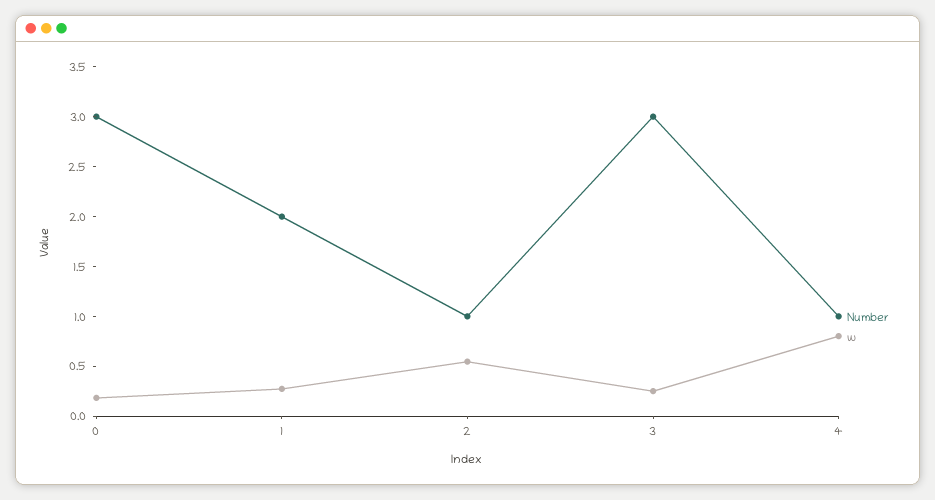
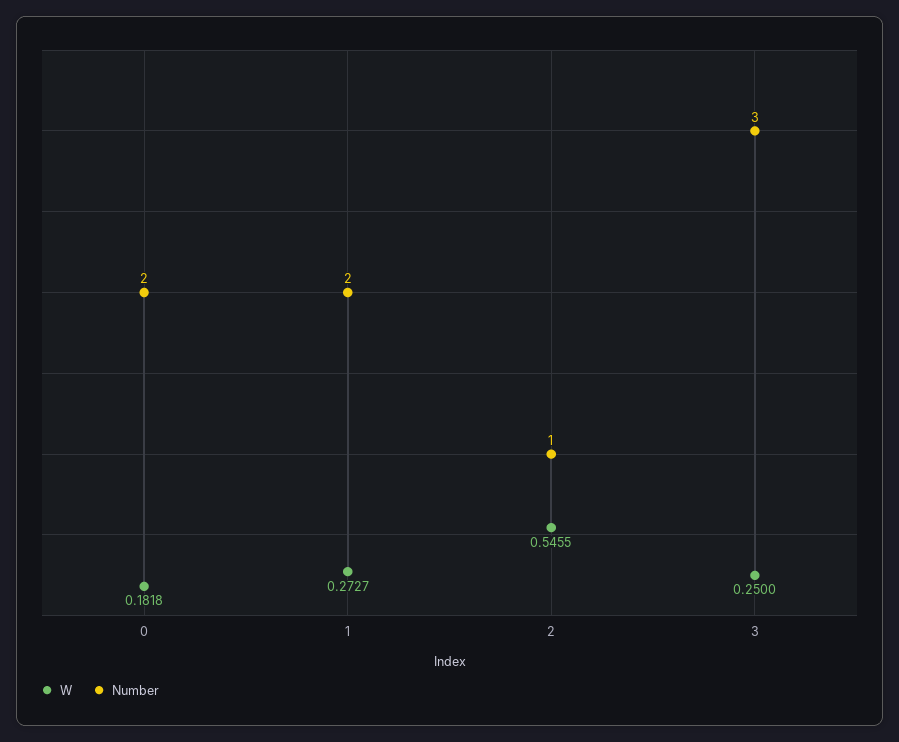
  {
    "Number": {
-     "0": 3,
+     "0": 2,
      "1": 2,
      "2": 1,
-     "3": 3,
+     "3": 3
-     "4": 1
    },
    "w": {
      "0": 0.1818,
      "1": 0.2727,
      "2": 0.5455,
-     "3": 0.25,
+     "3": 0.25
-     "4": 0.8
    }
  }

